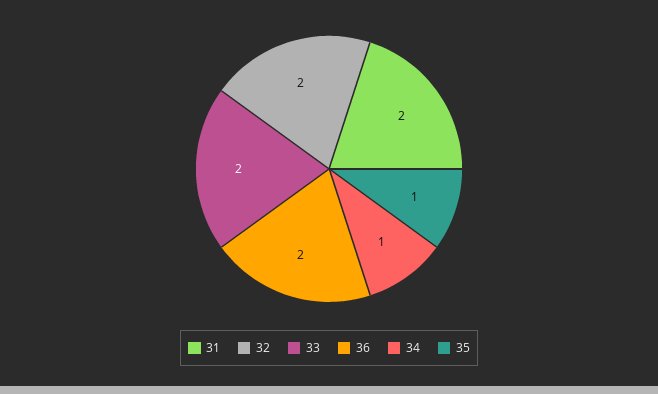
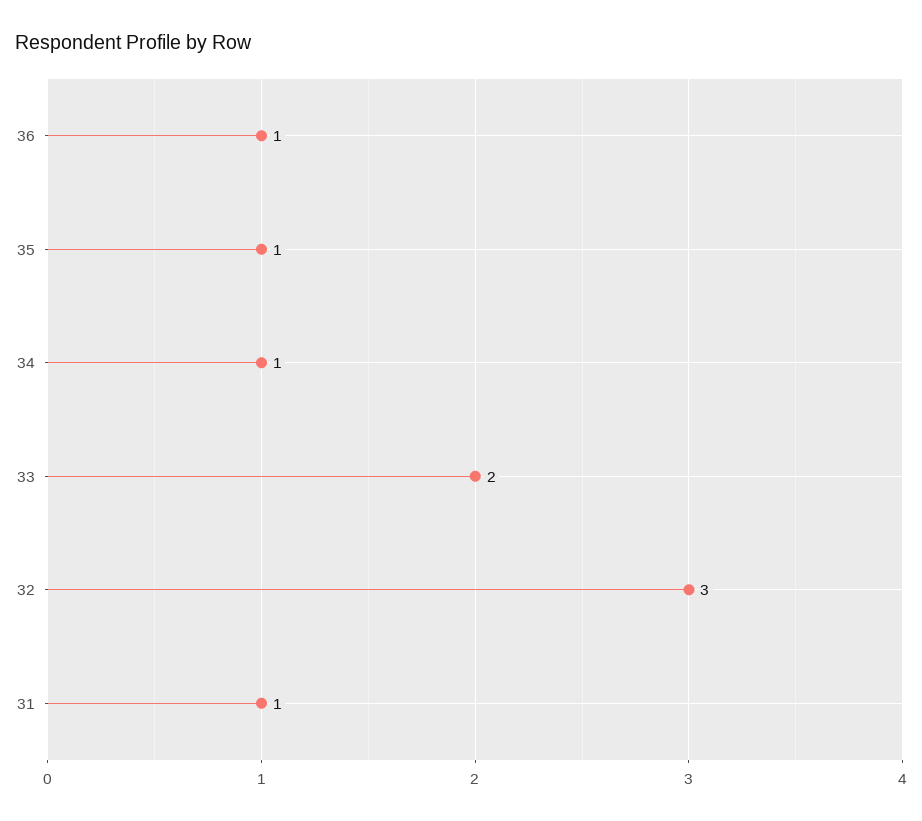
  {
-   "31": 2,
+   "31": 1,
-   "32": 2,
+   "32": 3,
    "33": 2,
-   "36": 2,
+   "36": 1,
    "34": 1,
    "35": 1
  }

